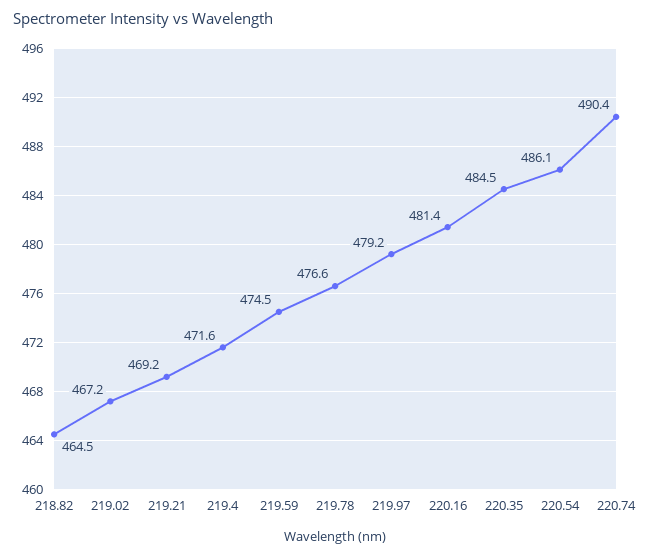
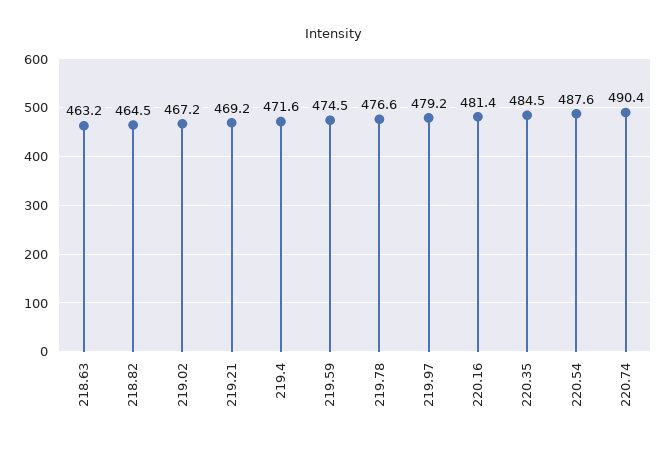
  {
    "218.82": 464.5,
    "219.02": 467.2,
    "219.21": 469.2,
    "219.4": 471.6,
    "219.59": 474.5,
    "219.78": 476.6,
    "219.97": 479.2,
    "220.16": 481.4,
    "220.35": 484.5,
-   "220.54": 486.1,
+   "220.54": 487.6,
-   "220.74": 490.4
+   "220.74": 490.4,
+   "218.63": 463.2
  }

